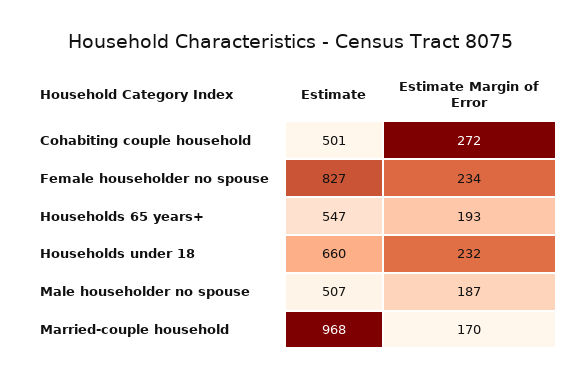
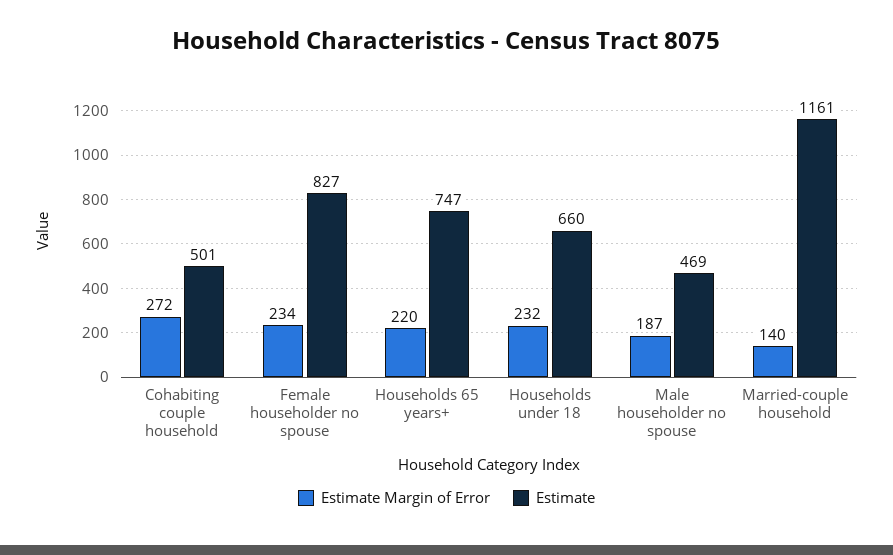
  {
    "Estimate": {
      "Cohabiting couple household": 501,
      "Female householder no spouse": 827,
-     "Households 65 years+": 547,
+     "Households 65 years+": 747,
      "Households under 18": 660,
-     "Male householder no spouse": 507,
+     "Male householder no spouse": 469,
-     "Married-couple household": 968
+     "Married-couple household": 1161
    },
    "Estimate Margin of Error": {
      "Cohabiting couple household": 272,
      "Female householder no spouse": 234,
-     "Households 65 years+": 193,
+     "Households 65 years+": 220,
      "Households under 18": 232,
      "Male householder no spouse": 187,
-     "Married-couple household": 170
+     "Married-couple household": 140
    }
  }

